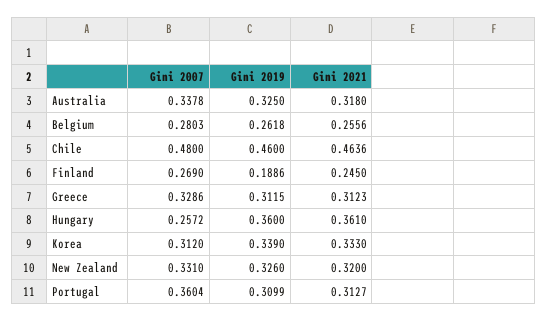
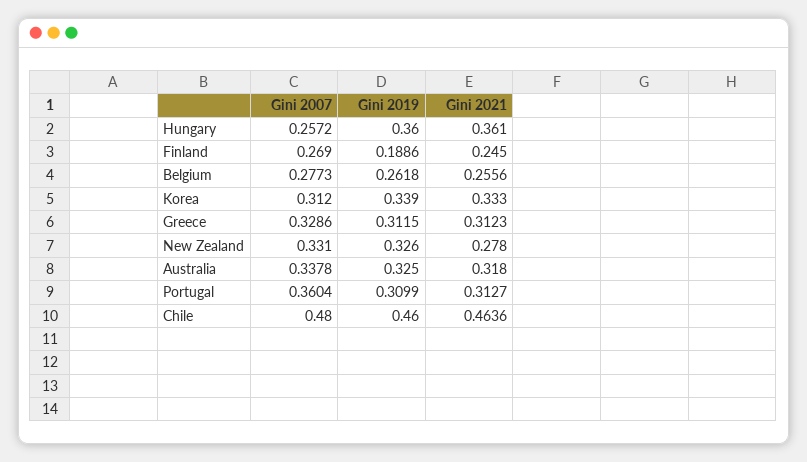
  {
    "Gini 2007": {
      "Australia": 0.3378,
-     "Belgium": 0.2803,
+     "Belgium": 0.2773,
      "Chile": 0.48,
      "Finland": 0.269,
      "Greece": 0.3286,
      "Hungary": 0.2572,
      "Korea": 0.312,
      "New Zealand": 0.331,
      "Portugal": 0.3604
    },
    "Gini 2019": {
      "Australia": 0.325,
      "Belgium": 0.2618,
      "Chile": 0.46,
      "Finland": 0.1886,
      "Greece": 0.3115,
      "Hungary": 0.36,
      "Korea": 0.339,
      "New Zealand": 0.326,
      "Portugal": 0.3099
    },
    "Gini 2021": {
      "Australia": 0.318,
      "Belgium": 0.2556,
      "Chile": 0.4636,
      "Finland": 0.245,
      "Greece": 0.3123,
      "Hungary": 0.361,
      "Korea": 0.333,
-     "New Zealand": 0.32,
+     "New Zealand": 0.278,
      "Portugal": 0.3127
    }
  }

